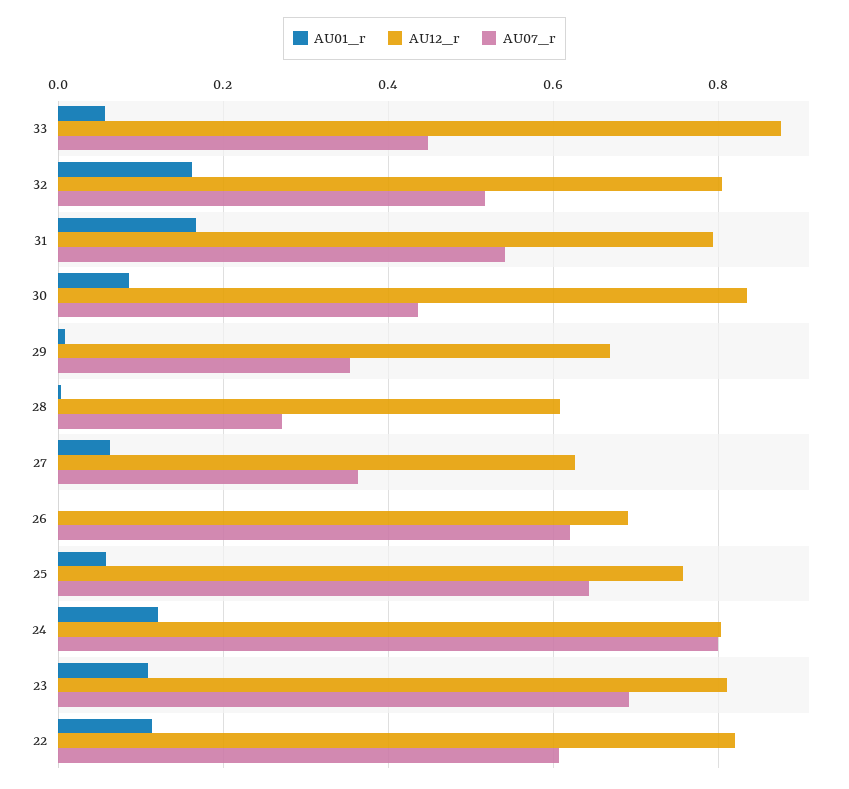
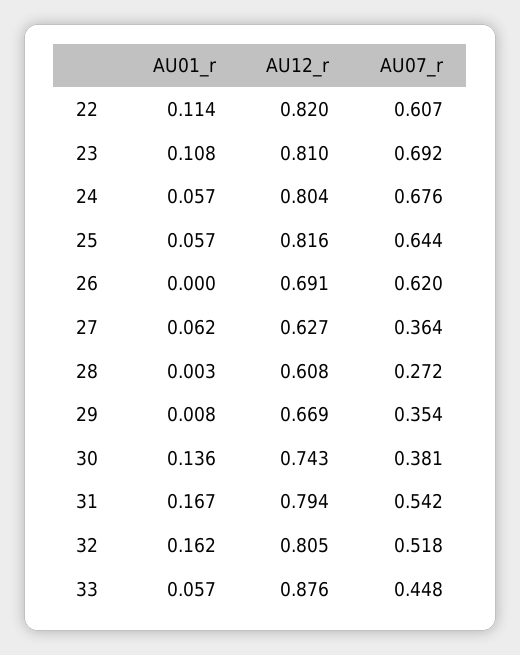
  {
    "AU01_r": {
      "33": 0.057,
      "32": 0.162,
      "31": 0.167,
-     "30": 0.08,
+     "30": 0.136,
      "29": 0.008,
      "28": 0.003,
      "27": 0.062,
      "26": 0,
      "25": 0.057,
-     "24": 0.12,
+     "24": 0.057,
      "23": 0.108,
      "22": 0.114
    },
    "AU12_r": {
      "33": 0.876,
      "32": 0.805,
      "31": 0.794,
-     "30": 0.84,
+     "30": 0.743,
      "29": 0.669,
      "28": 0.608,
      "27": 0.627,
      "26": 0.691,
-     "25": 0.76,
+     "25": 0.816,
      "24": 0.804,
      "23": 0.81,
      "22": 0.82
    },
    "AU07_r": {
      "33": 0.448,
      "32": 0.518,
      "31": 0.542,
-     "30": 0.44,
+     "30": 0.381,
      "29": 0.354,
      "28": 0.272,
      "27": 0.364,
      "26": 0.62,
      "25": 0.644,
-     "24": 0.8,
+     "24": 0.676,
      "23": 0.692,
      "22": 0.607
    }
  }

